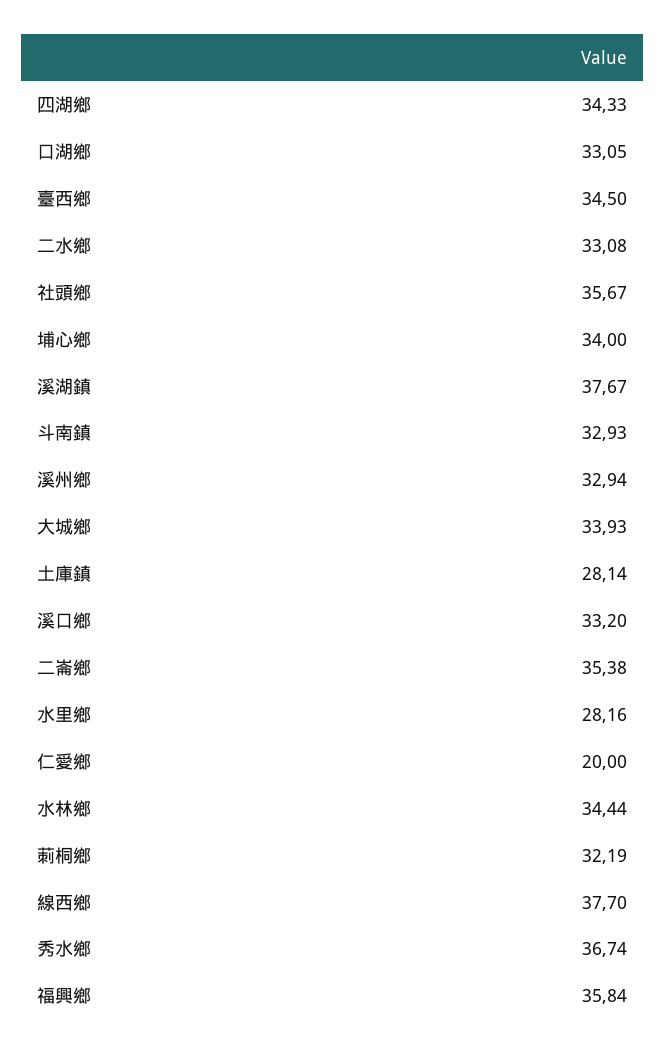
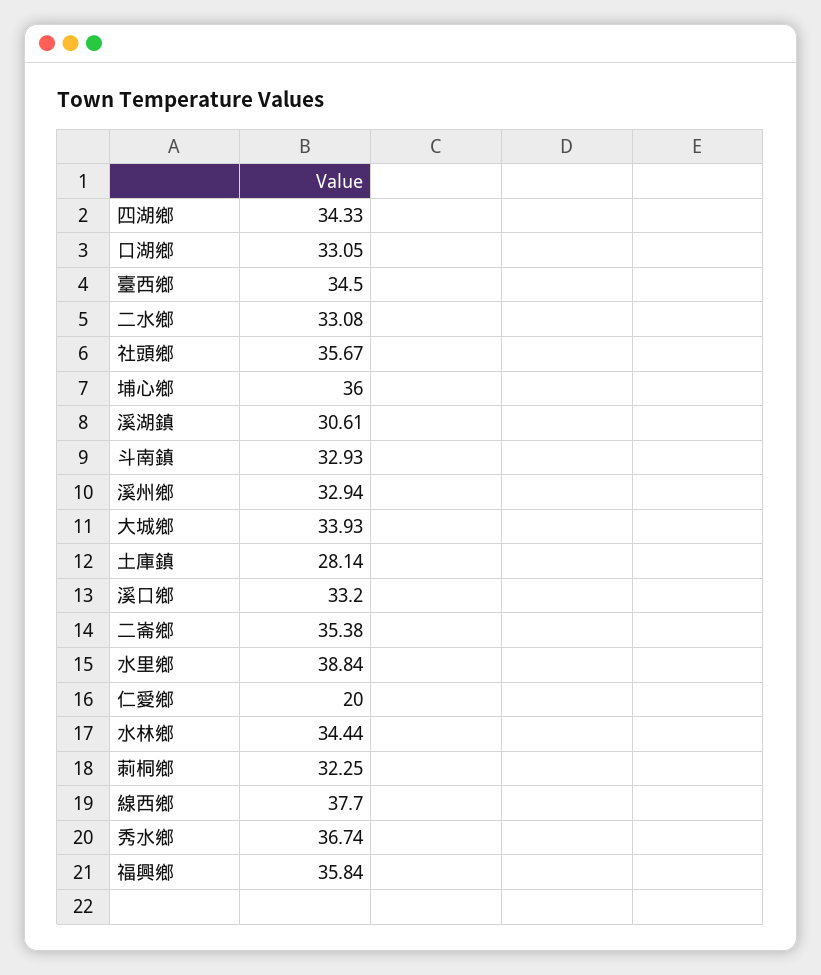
  {
    "四湖鄉": 34.33,
    "口湖鄉": 33.05,
    "臺西鄉": 34.5,
    "二水鄉": 33.08,
    "社頭鄉": 35.67,
-   "埔心鄉": 34,
+   "埔心鄉": 36,
-   "溪湖鎮": 37.67,
+   "溪湖鎮": 30.61,
    "斗南鎮": 32.93,
    "溪州鄉": 32.94,
    "大城鄉": 33.93,
    "土庫鎮": 28.14,
    "溪口鄉": 33.2,
    "二崙鄉": 35.38,
-   "水里鄉": 28.16,
+   "水里鄉": 38.84,
    "仁愛鄉": 20,
    "水林鄉": 34.44,
-   "莿桐鄉": 32.19,
+   "莿桐鄉": 32.25,
    "線西鄉": 37.7,
    "秀水鄉": 36.74,
    "福興鄉": 35.84
  }

